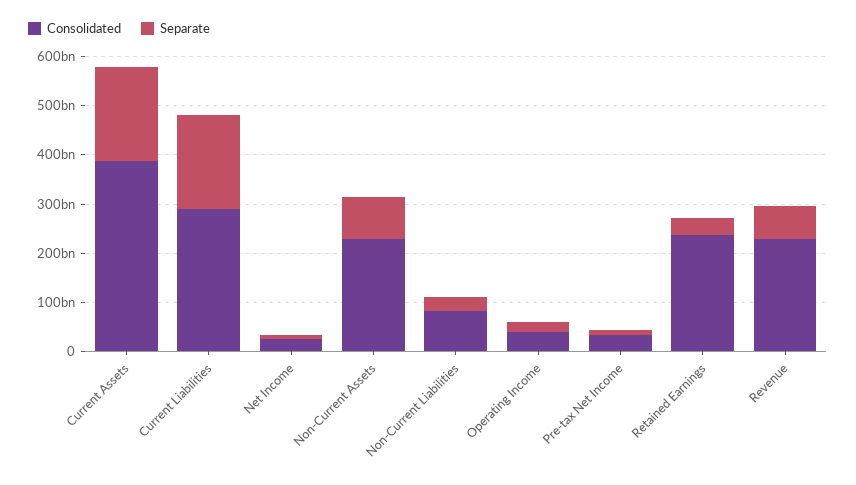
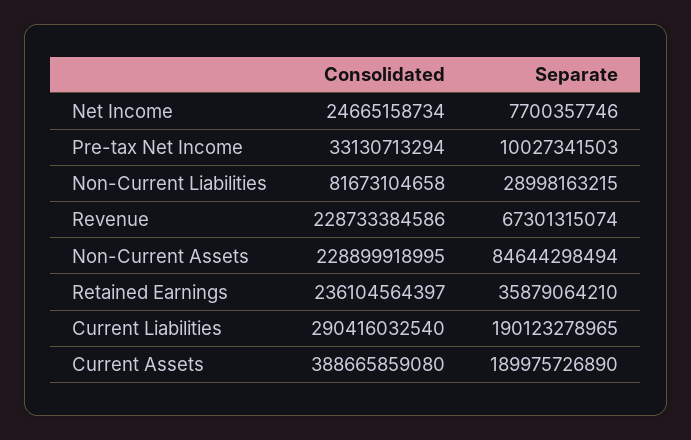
  {
    "Consolidated": {
      "Current Assets": 388665859080,
      "Current Liabilities": 290416032540,
      "Net Income": 24665158734,
      "Non-Current Assets": 228899918995,
      "Non-Current Liabilities": 81673104658,
-     "Operating Income": 40000000000,
      "Pre-tax Net Income": 33130713294,
      "Retained Earnings": 236104564397,
      "Revenue": 228733384586
    },
    "Separate": {
      "Current Assets": 189975726890,
      "Current Liabilities": 190123278965,
      "Net Income": 7700357746,
      "Non-Current Assets": 84644298494,
      "Non-Current Liabilities": 28998163215,
-     "Operating Income": 20000000000,
      "Pre-tax Net Income": 10027341503,
      "Retained Earnings": 35879064210,
      "Revenue": 67301315074
    }
  }

